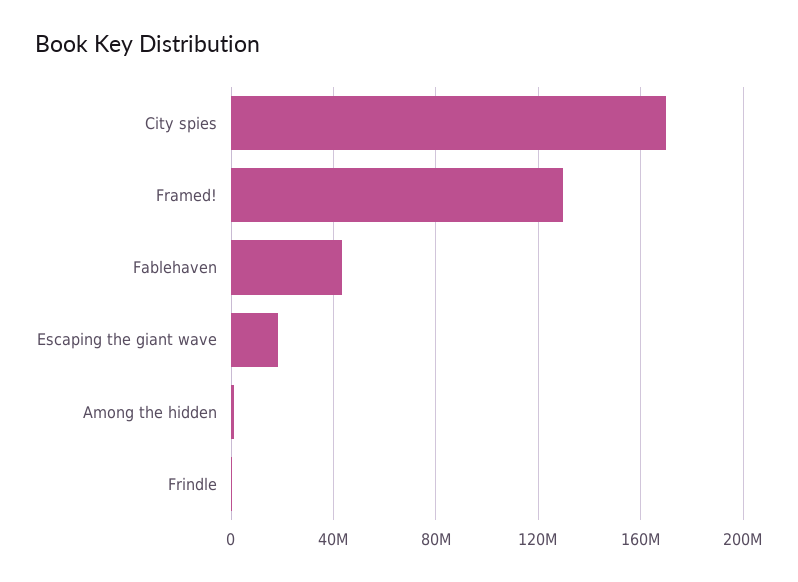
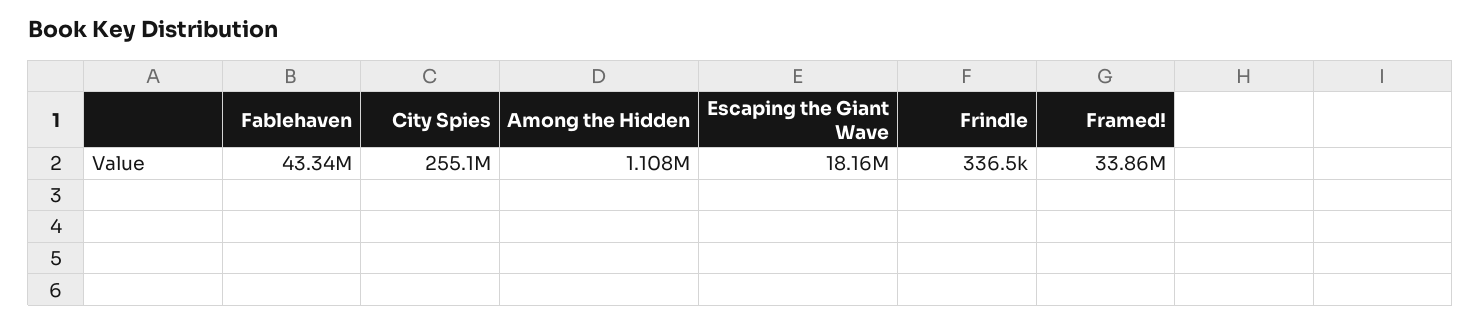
  {
-   "City spies": 170000000,
+   "City spies": 255100000,
-   "Framed!": 130000000,
+   "Framed!": 33860000,
    "Fablehaven": 43340000,
    "Escaping the giant wave": 18160000,
    "Among the hidden": 1108000,
    "Frindle": 336500
  }

